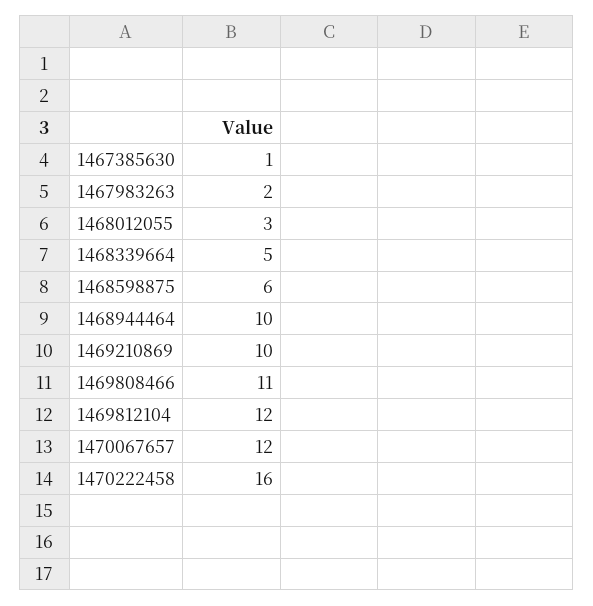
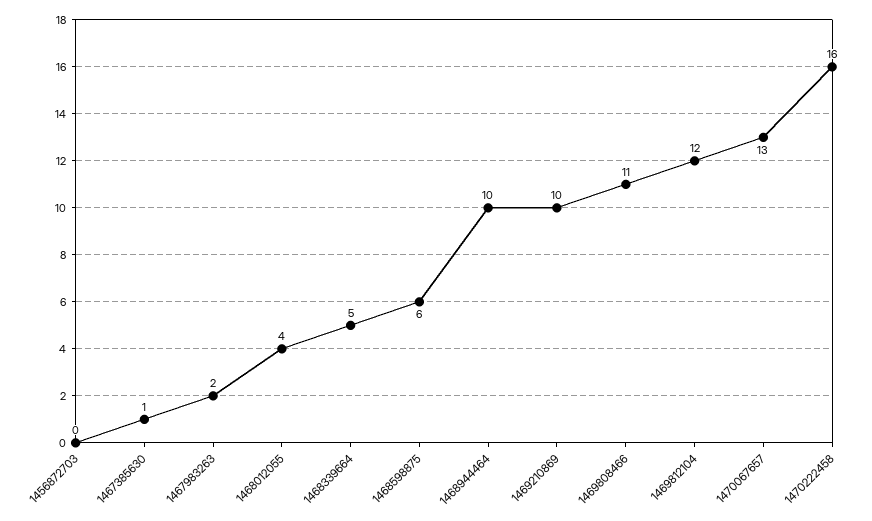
  {
    "1467385630": 1,
    "1467983263": 2,
-   "1468012055": 3,
+   "1468012055": 4,
    "1468339664": 5,
    "1468598875": 6,
    "1468944464": 10,
    "1469210869": 10,
    "1469808466": 11,
    "1469812104": 12,
-   "1470067657": 12,
+   "1470067657": 13,
-   "1470222458": 16
+   "1470222458": 16,
+   "1456872703": 0
  }

